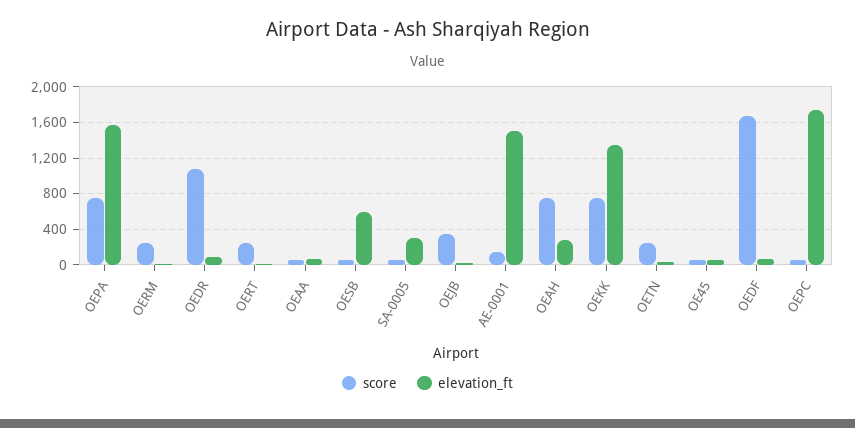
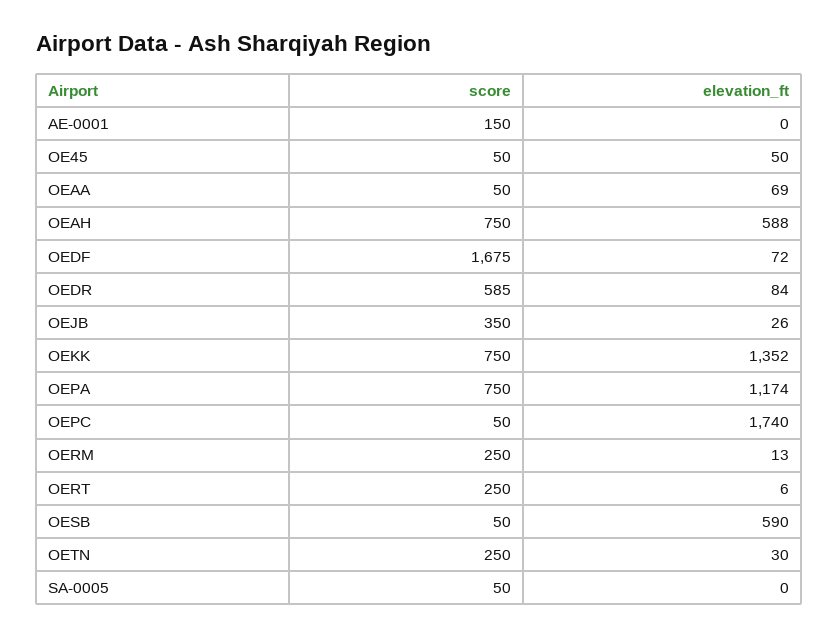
  {
    "score": {
      "OEPA": 750,
      "OERM": 250,
-     "OEDR": 1100,
+     "OEDR": 585,
      "OERT": 250,
      "OEAA": 50,
      "OESB": 50,
      "SA-0005": 50,
      "OEJB": 350,
      "AE-0001": 150,
      "OEAH": 750,
      "OEKK": 750,
      "OETN": 250,
      "OE45": 50,
      "OEDF": 1675,
      "OEPC": 50
    },
    "elevation_ft": {
-     "OEPA": 1600,
+     "OEPA": 1174,
      "OERM": 13,
      "OEDR": 84,
      "OERT": 6,
      "OEAA": 69,
      "OESB": 590,
-     "SA-0005": 300,
+     "SA-0005": 0,
      "OEJB": 26,
-     "AE-0001": 1500,
+     "AE-0001": 0,
-     "OEAH": 300,
+     "OEAH": 588,
      "OEKK": 1352,
      "OETN": 30,
      "OE45": 50,
      "OEDF": 72,
      "OEPC": 1740
    }
  }

